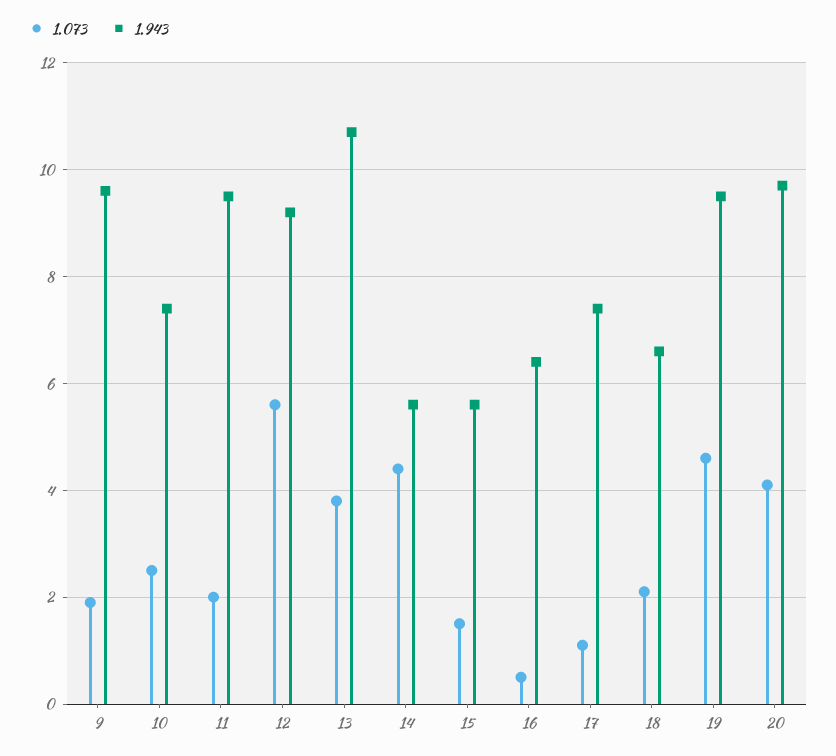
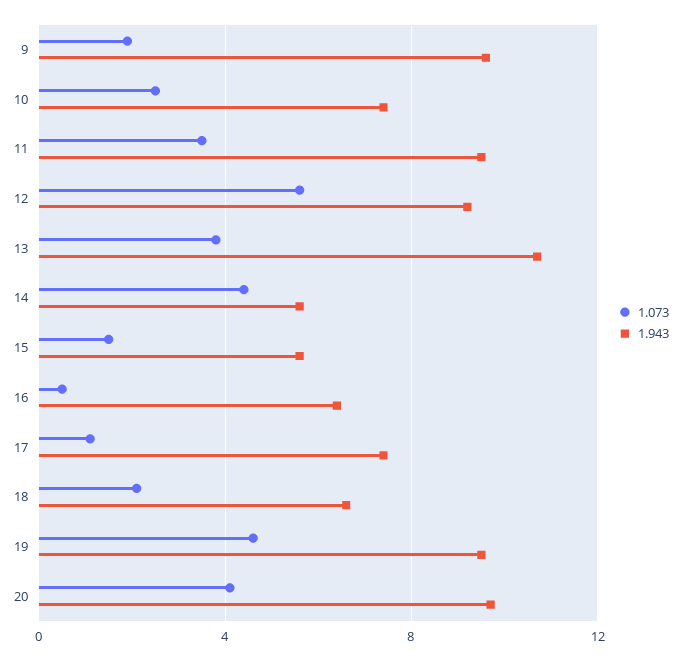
  {
    "1.073": {
      "9": 2,
      "10": 2.5,
-     "11": 2,
+     "11": 3.5,
      "12": 5.5,
      "13": 4,
      "14": 4.5,
      "15": 1.5,
      "16": 0.5,
      "17": 1,
      "18": 2,
      "19": 4.5,
      "20": 4
    },
    "1.943": {
      "9": 9.5,
      "10": 7.5,
      "11": 9.5,
      "12": 9,
      "13": 10.5,
      "14": 5.5,
      "15": 5.5,
      "16": 6.5,
      "17": 7.5,
      "18": 6.5,
      "19": 9.5,
      "20": 9.5
    }
  }

